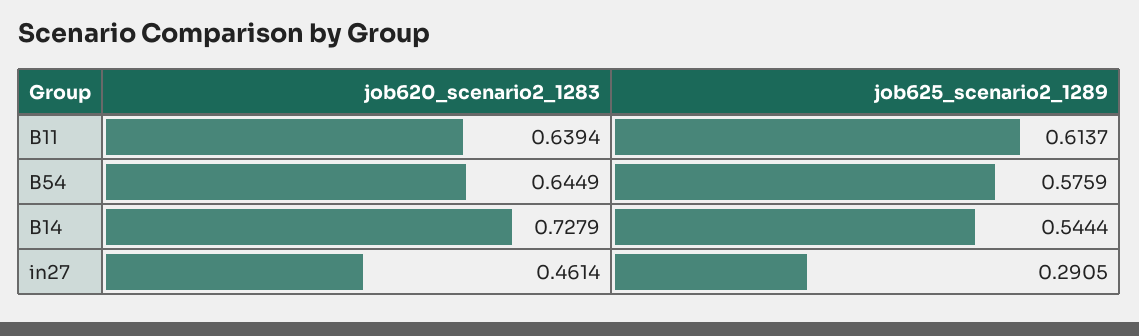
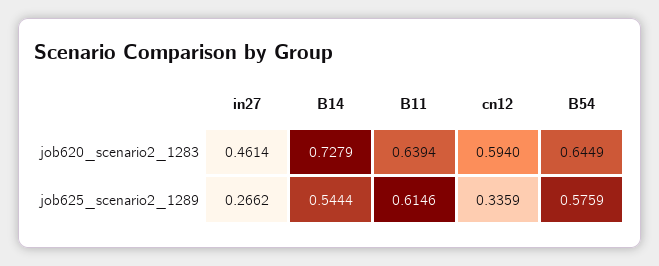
  {
    "job620_scenario2_1283": {
      "B11": 0.6394,
      "B54": 0.6449,
      "B14": 0.7279,
-     "in27": 0.4614
+     "in27": 0.4614,
+     "cn12": 0.594
    },
    "job625_scenario2_1289": {
-     "B11": 0.6137,
+     "B11": 0.6146,
      "B54": 0.5759,
      "B14": 0.5444,
-     "in27": 0.2905
+     "in27": 0.2662,
+     "cn12": 0.3359
    }
  }

